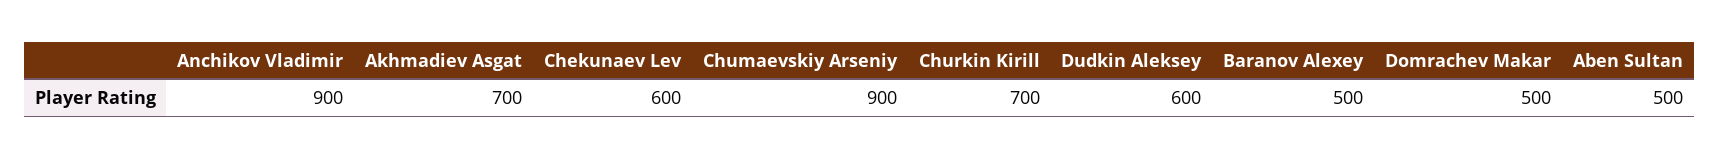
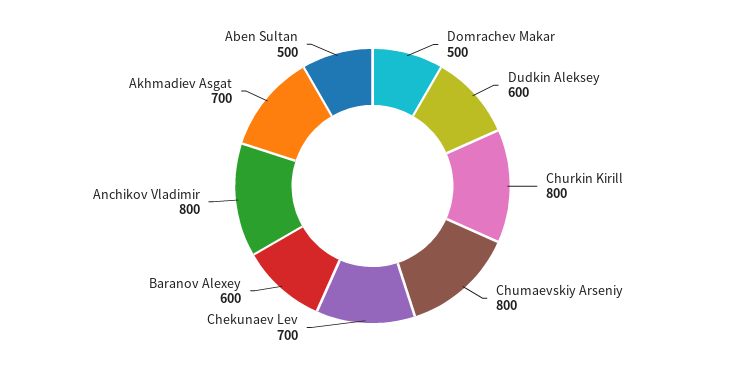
  {
-   "Anchikov Vladimir": 900,
+   "Anchikov Vladimir": 800,
    "Akhmadiev Asgat": 700,
-   "Chekunaev Lev": 600,
+   "Chekunaev Lev": 700,
-   "Chumaevskiy Arseniy": 900,
+   "Chumaevskiy Arseniy": 800,
-   "Churkin Kirill": 700,
+   "Churkin Kirill": 800,
    "Dudkin Aleksey": 600,
-   "Baranov Alexey": 500,
+   "Baranov Alexey": 600,
    "Domrachev Makar": 500,
    "Aben Sultan": 500
  }

